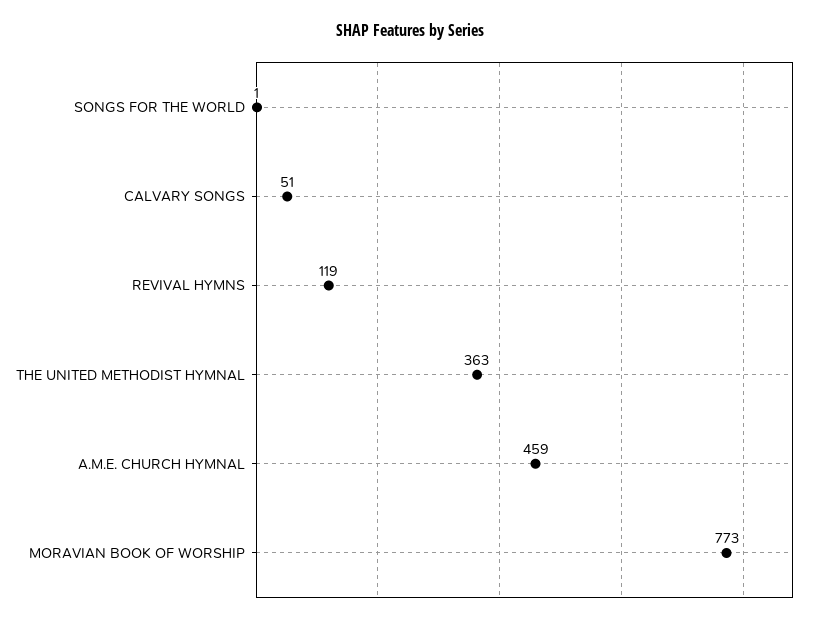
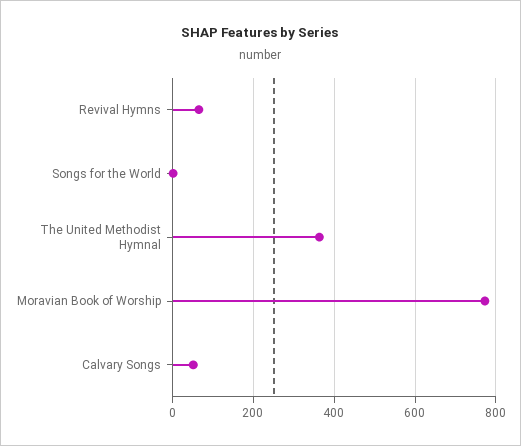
  {
    "SONGS FOR THE WORLD": 1,
    "CALVARY SONGS": 51,
-   "REVIVAL HYMNS": 119,
+   "REVIVAL HYMNS": 60,
    "THE UNITED METHODIST HYMNAL": 363,
-   "A.M.E. CHURCH HYMNAL": 459,
    "MORAVIAN BOOK OF WORSHIP": 773
  }

